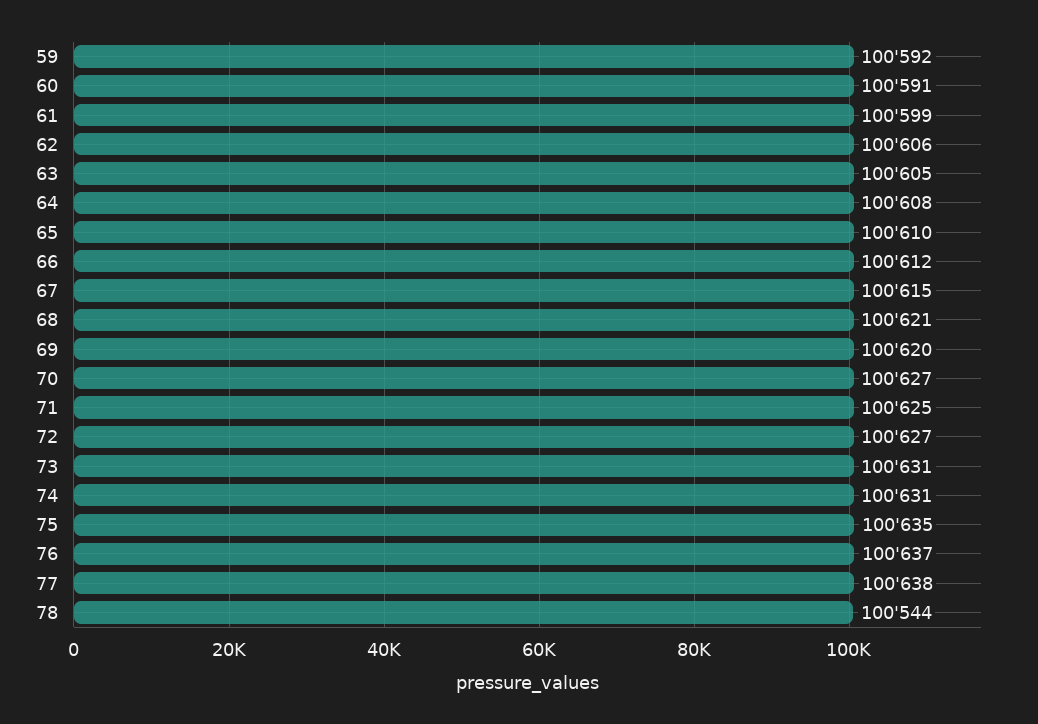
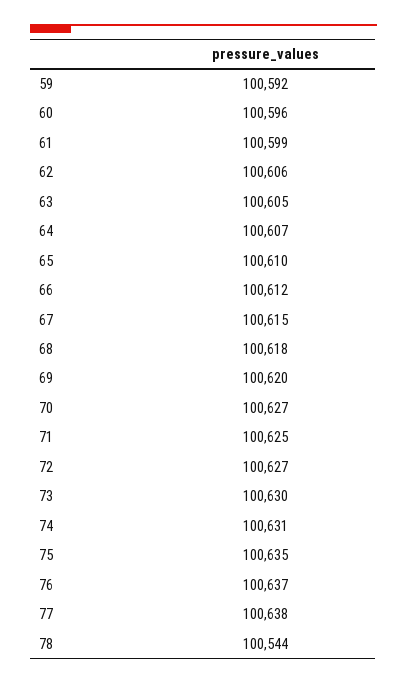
  {
    "59": 100592,
-   "60": 100591,
+   "60": 100596,
    "61": 100599,
    "62": 100606,
    "63": 100605,
-   "64": 100608,
+   "64": 100607,
    "65": 100610,
    "66": 100612,
    "67": 100615,
-   "68": 100621,
+   "68": 100618,
    "69": 100620,
    "70": 100627,
    "71": 100625,
    "72": 100627,
-   "73": 100631,
+   "73": 100630,
    "74": 100631,
    "75": 100635,
    "76": 100637,
    "77": 100638,
    "78": 100544
  }

